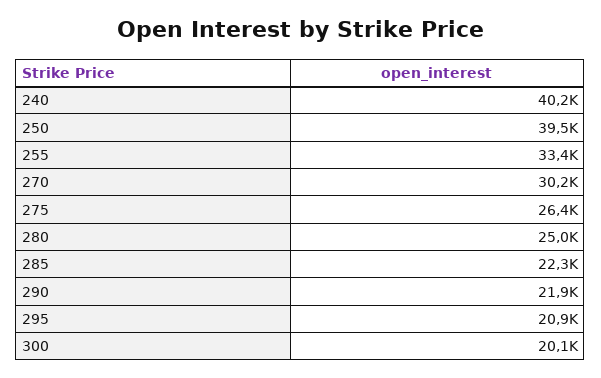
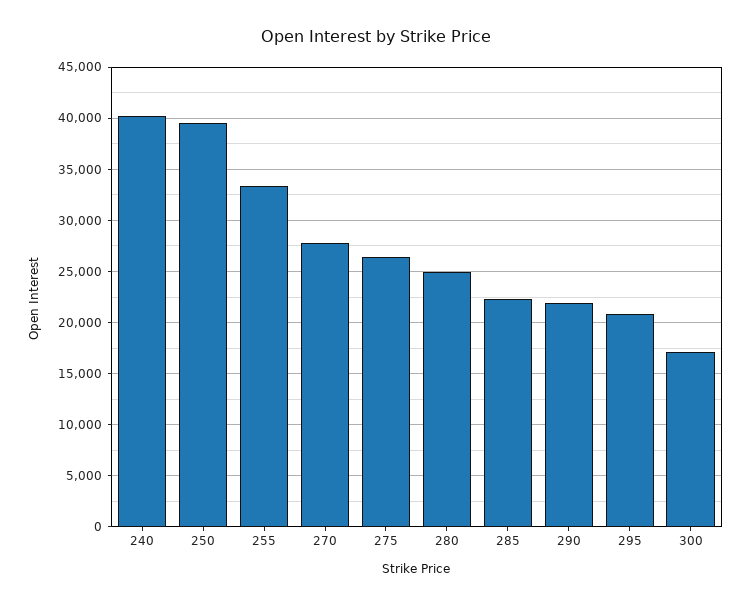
  {
    "240": 40200,
    "250": 39500,
    "255": 33400,
-   "270": 30200,
+   "270": 28000,
    "275": 26400,
    "280": 25000,
    "285": 22300,
    "290": 21900,
    "295": 20900,
-   "300": 20100
+   "300": 17000
  }

